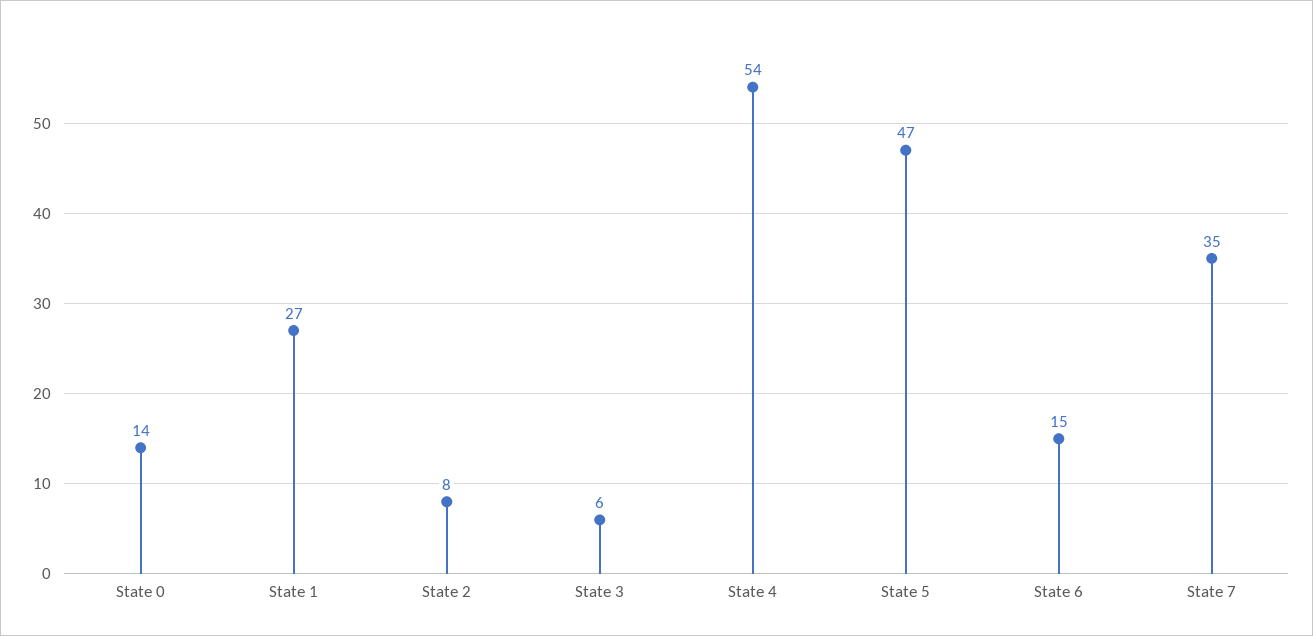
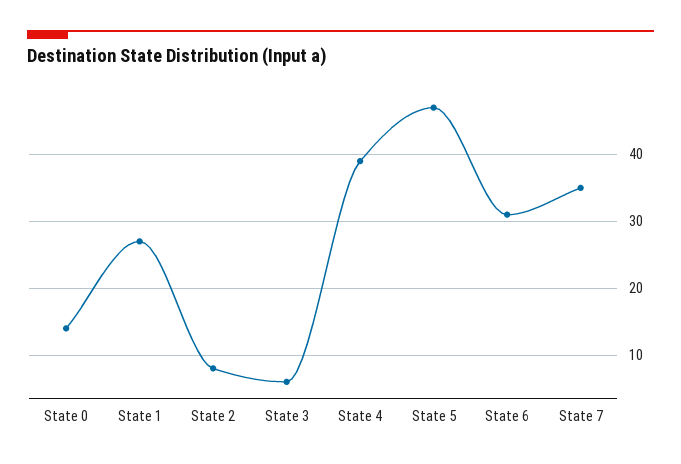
  {
    "State 0": 14,
    "State 1": 27,
    "State 2": 8,
    "State 3": 6,
-   "State 4": 54,
+   "State 4": 39,
    "State 5": 47,
-   "State 6": 15,
+   "State 6": 31,
    "State 7": 35
  }

